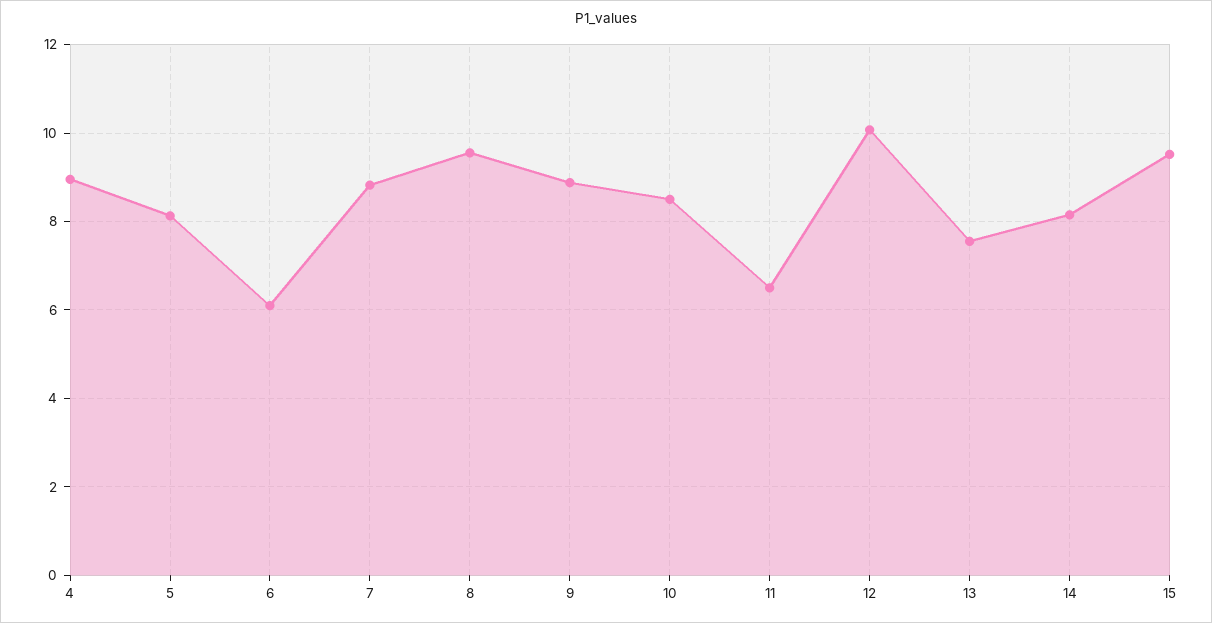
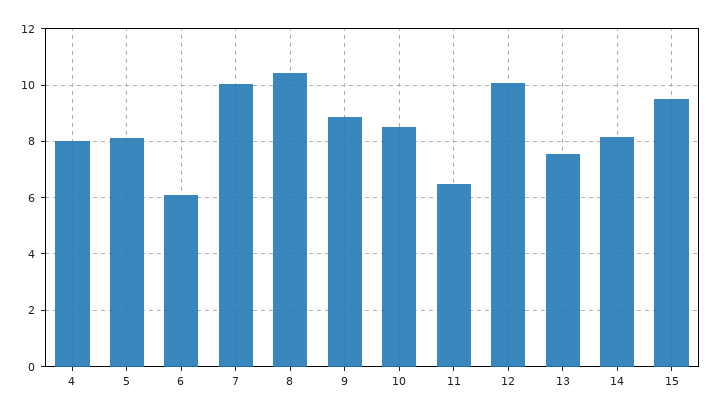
  {
-   "4": 9,
+   "4": 8,
    "5": 8.2,
    "6": 6.2,
-   "7": 8.8,
+   "7": 10,
-   "8": 9.6,
+   "8": 10.5,
    "9": 8.8,
    "10": 8.6,
    "11": 6.6,
    "12": 10,
    "13": 7.6,
    "14": 8.2,
    "15": 9.6
  }

